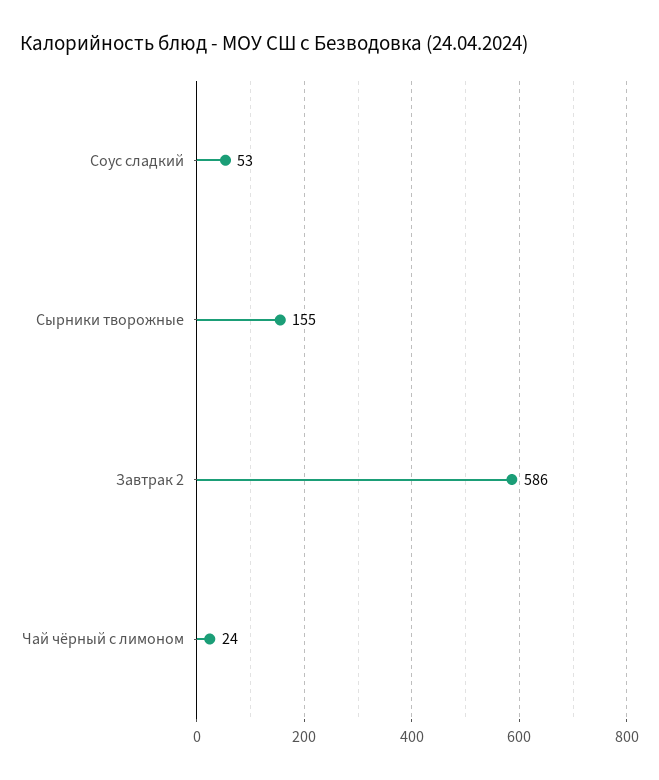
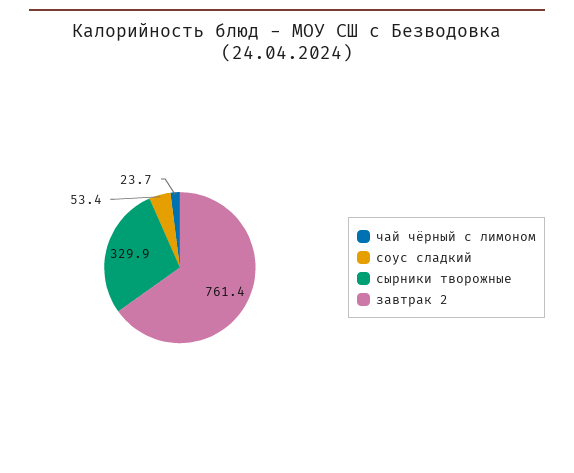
  {
    "Соус сладкий": 53.4,
-   "Сырники творожные": 155,
+   "Сырники творожные": 329.9,
-   "Завтрак 2": 586,
+   "Завтрак 2": 761.4,
    "Чай чёрный с лимоном": 23.7
  }

